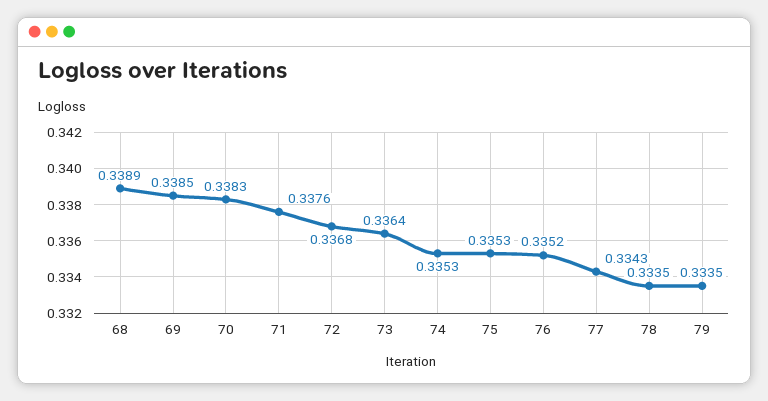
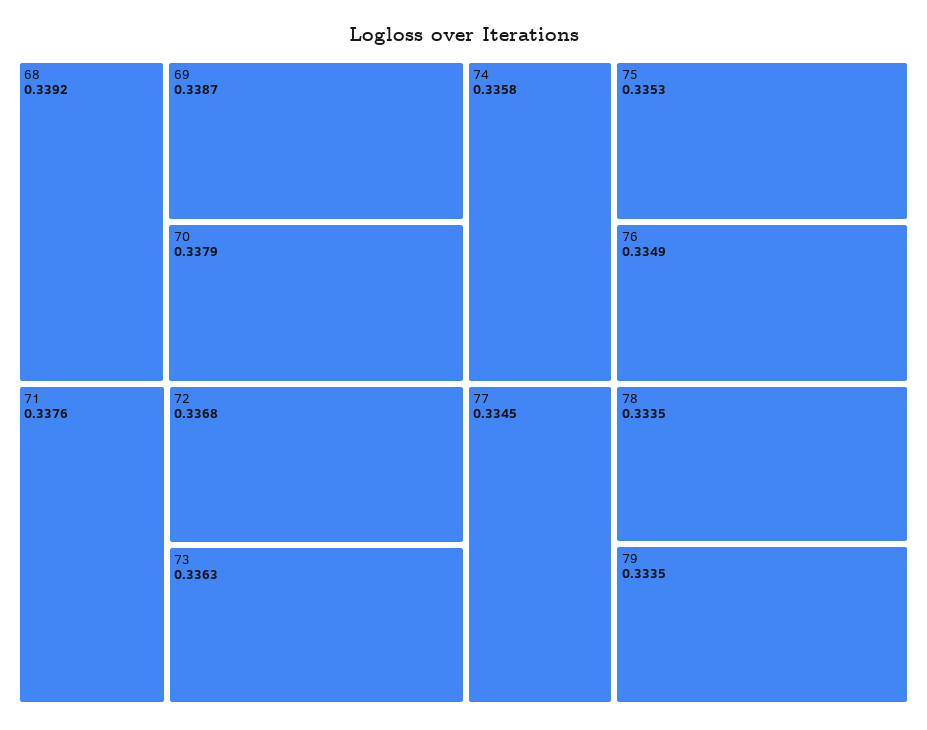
  {
-   "68": 0.3389,
+   "68": 0.3392,
-   "69": 0.3385,
+   "69": 0.3387,
-   "70": 0.3383,
+   "70": 0.3379,
    "71": 0.3376,
    "72": 0.3368,
-   "73": 0.3364,
+   "73": 0.3363,
-   "74": 0.3353,
+   "74": 0.3358,
    "75": 0.3353,
-   "76": 0.3352,
+   "76": 0.3349,
-   "77": 0.3343,
+   "77": 0.3345,
    "78": 0.3335,
    "79": 0.3335
  }

